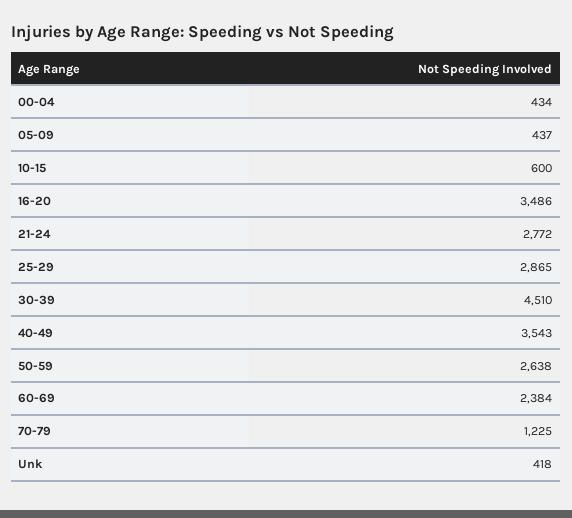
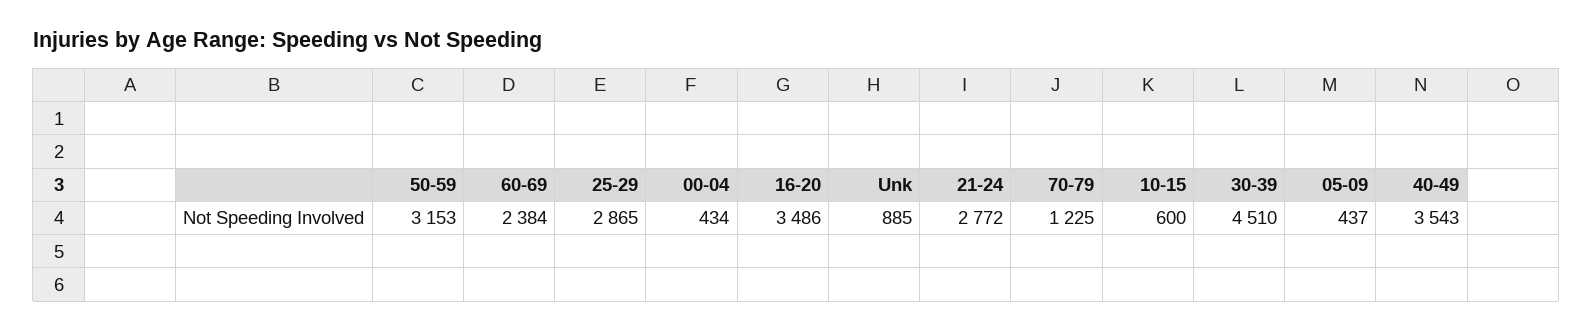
  {
    "00-04": 434,
    "05-09": 437,
    "10-15": 600,
    "16-20": 3486,
    "21-24": 2772,
    "25-29": 2865,
    "30-39": 4510,
    "40-49": 3543,
-   "50-59": 2638,
+   "50-59": 3153,
    "60-69": 2384,
    "70-79": 1225,
-   "Unk": 418
+   "Unk": 885
  }

